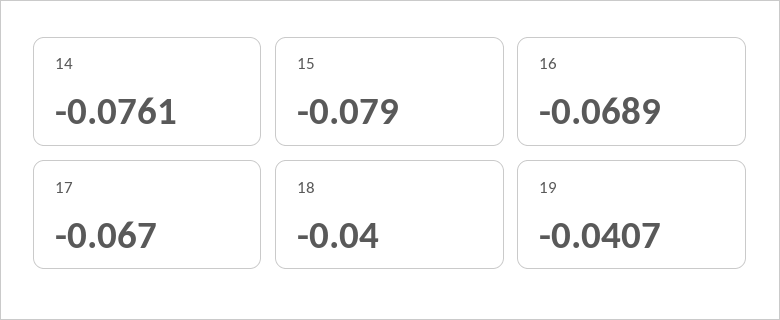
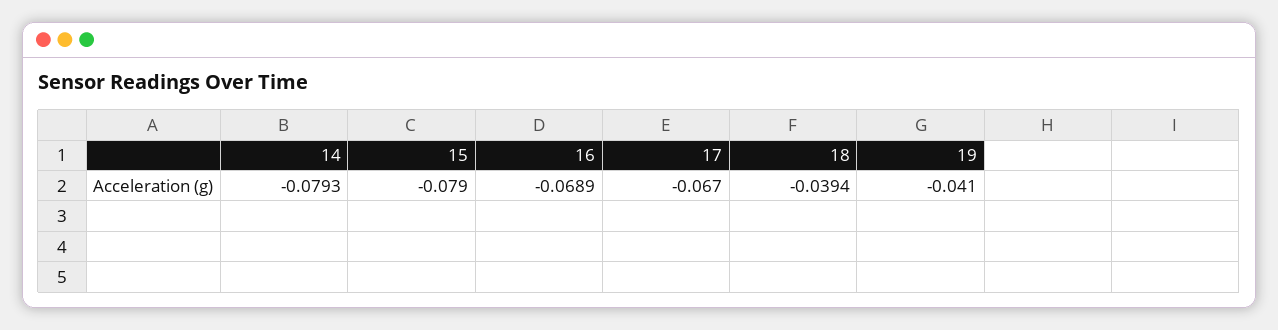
  {
-   "14": -0.0761,
+   "14": -0.0793,
    "15": -0.079,
    "16": -0.0689,
    "17": -0.067,
-   "18": -0.04,
+   "18": -0.0394,
-   "19": -0.0407
+   "19": -0.041
  }

